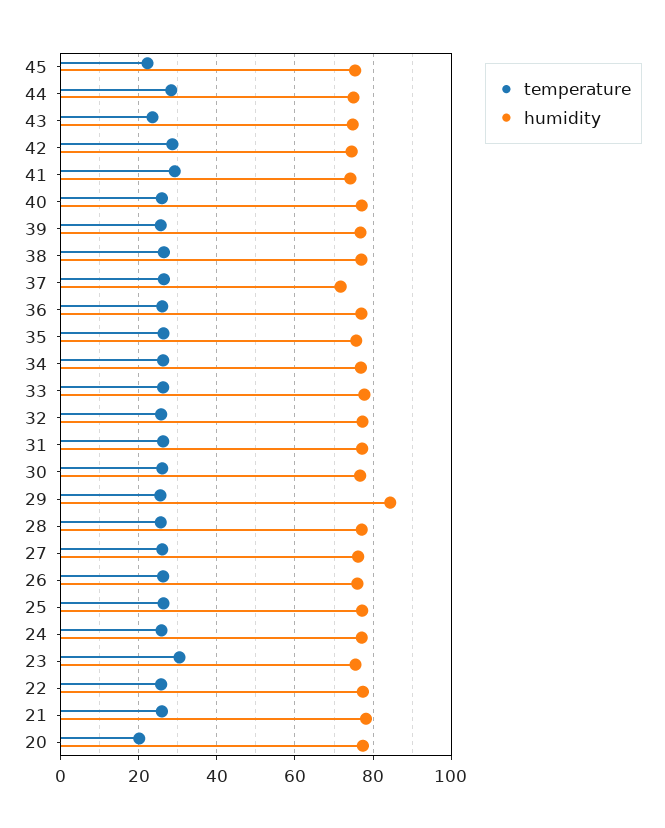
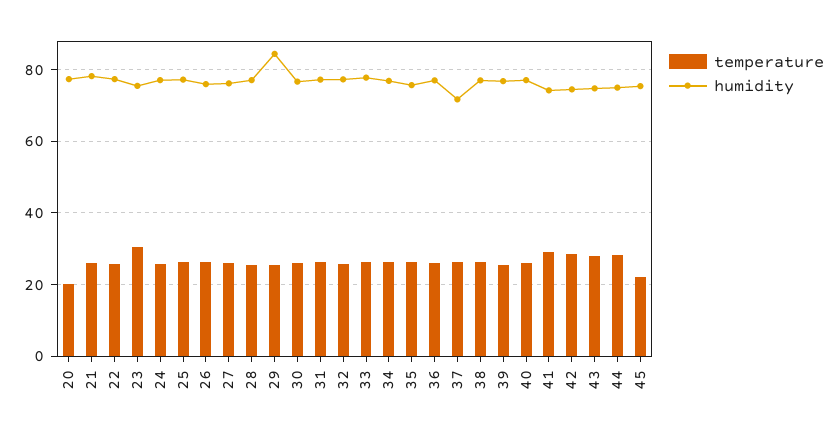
  {
    "temperature": {
      "45": 22,
      "44": 28,
-     "43": 24,
+     "43": 28,
      "42": 28,
      "41": 30,
      "40": 26,
      "39": 26,
      "38": 26,
      "37": 26,
      "36": 26,
      "35": 26,
      "34": 26,
      "33": 26,
      "32": 26,
      "31": 26,
      "30": 26,
      "29": 26,
      "28": 26,
      "27": 26,
      "26": 26,
      "25": 26,
      "24": 26,
      "23": 30,
      "22": 26,
      "21": 26,
      "20": 20
    },
    "humidity": {
      "45": 76,
      "44": 76,
      "43": 74,
      "42": 74,
      "41": 74,
      "40": 78,
      "39": 76,
      "38": 78,
      "37": 72,
      "36": 78,
      "35": 76,
      "34": 76,
      "33": 78,
      "32": 78,
      "31": 78,
      "30": 76,
      "29": 84,
      "28": 78,
      "27": 76,
      "26": 76,
      "25": 78,
      "24": 78,
      "23": 76,
      "22": 78,
      "21": 78,
      "20": 78
    }
  }

